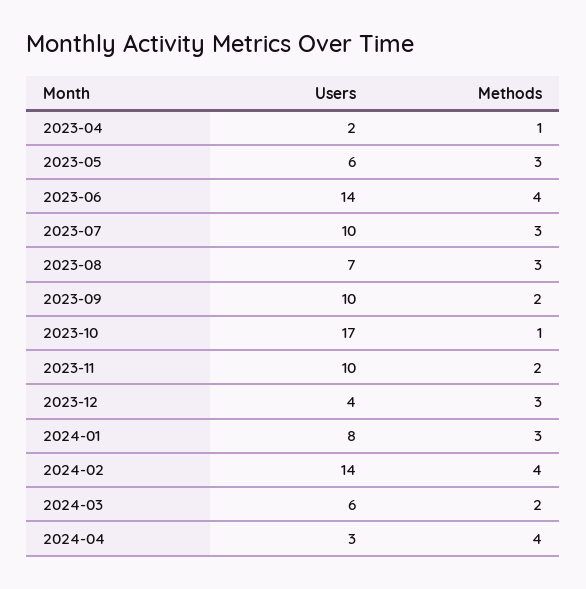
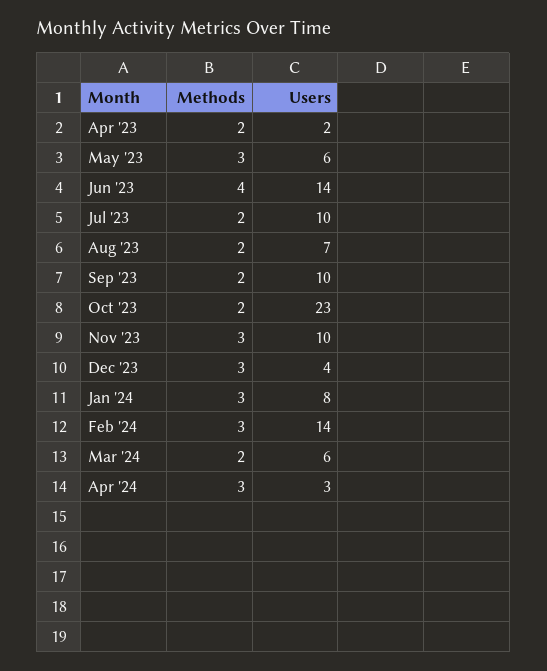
  {
    "Users": {
      "2023-04": 2,
      "2023-05": 6,
      "2023-06": 14,
      "2023-07": 10,
      "2023-08": 7,
      "2023-09": 10,
-     "2023-10": 17,
+     "2023-10": 23,
      "2023-11": 10,
      "2023-12": 4,
      "2024-01": 8,
      "2024-02": 14,
      "2024-03": 6,
      "2024-04": 3
    },
    "Methods": {
-     "2023-04": 1,
+     "2023-04": 2,
      "2023-05": 3,
      "2023-06": 4,
-     "2023-07": 3,
+     "2023-07": 2,
-     "2023-08": 3,
+     "2023-08": 2,
      "2023-09": 2,
-     "2023-10": 1,
+     "2023-10": 2,
-     "2023-11": 2,
+     "2023-11": 3,
      "2023-12": 3,
      "2024-01": 3,
-     "2024-02": 4,
+     "2024-02": 3,
      "2024-03": 2,
-     "2024-04": 4
+     "2024-04": 3
    }
  }

